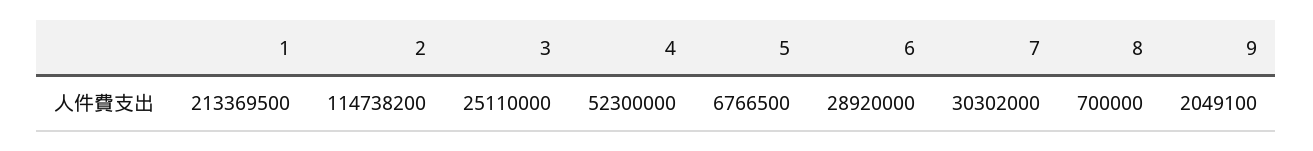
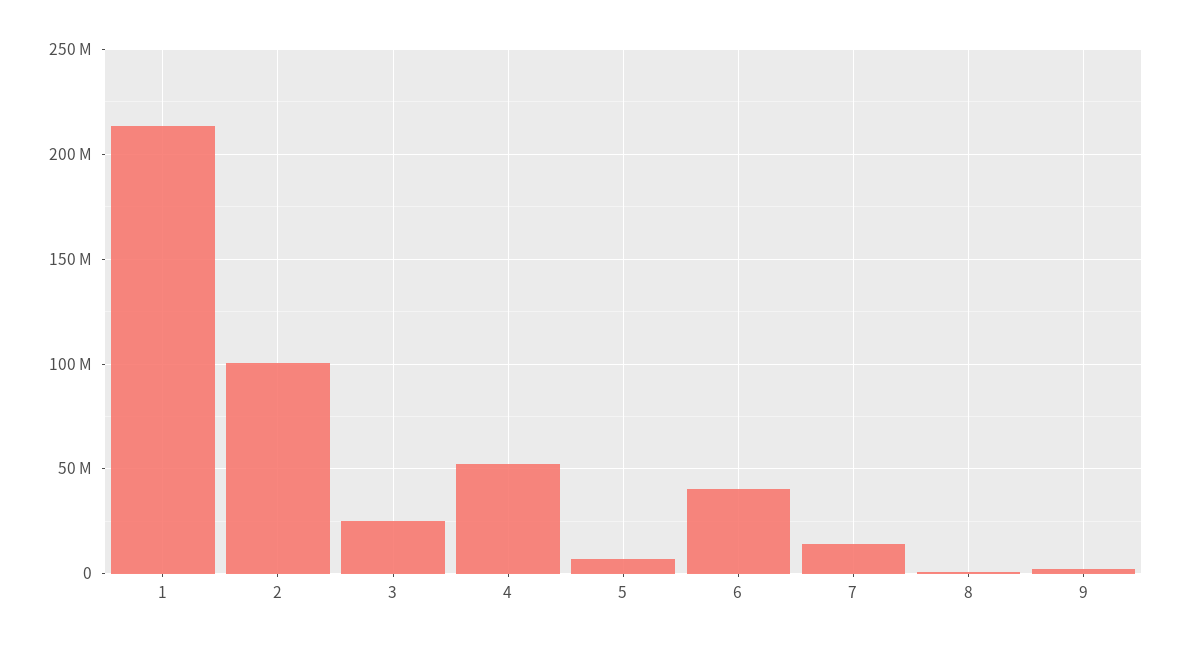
  {
    "1": 213369500,
-   "2": 114738200,
+   "2": 100000000,
    "3": 25110000,
    "4": 52300000,
    "5": 6766500,
-   "6": 28920000,
+   "6": 40000000,
-   "7": 30302000,
+   "7": 15000000,
    "8": 700000,
    "9": 2049100
  }

